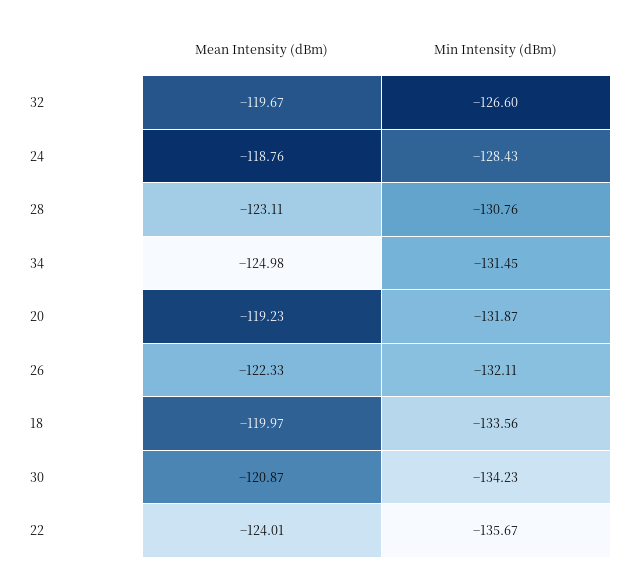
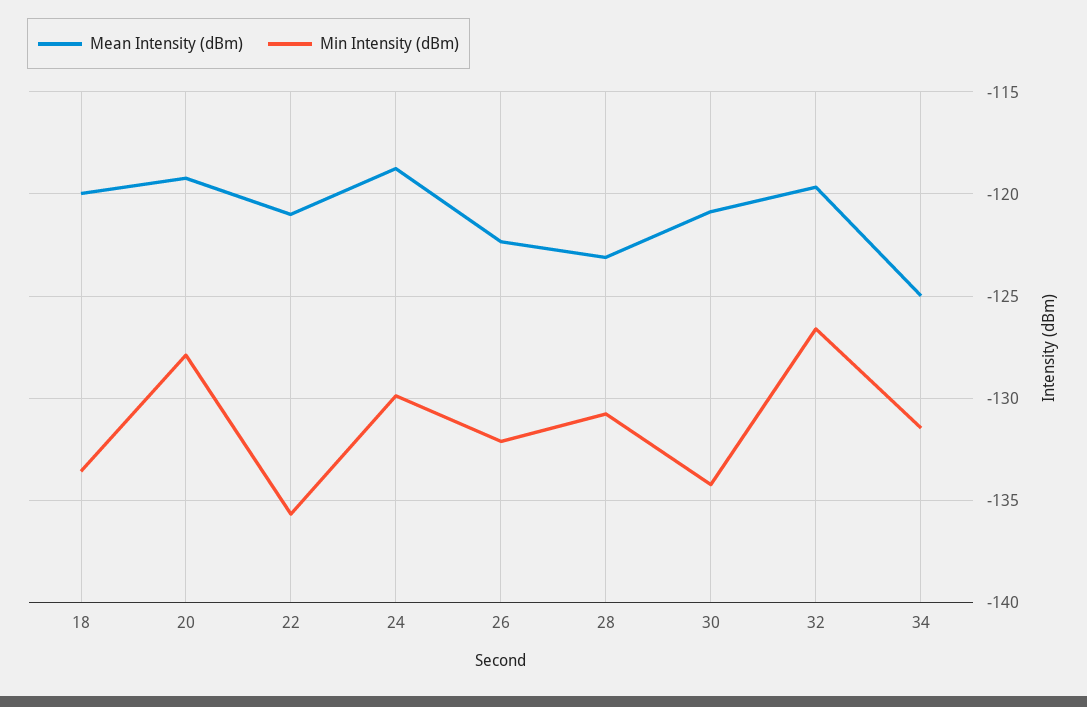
  {
    "Mean Intensity (dBm)": {
      "32": -119.67,
      "24": -118.76,
      "28": -123.11,
      "34": -124.98,
      "20": -119.23,
      "26": -122.33,
      "18": -119.97,
      "30": -120.87,
-     "22": -124.01
+     "22": -121
    },
    "Min Intensity (dBm)": {
      "32": -126.6,
-     "24": -128.43,
+     "24": -130,
      "28": -130.76,
      "34": -131.45,
-     "20": -131.87,
+     "20": -128,
      "26": -132.11,
      "18": -133.56,
      "30": -134.23,
      "22": -135.67
    }
  }

